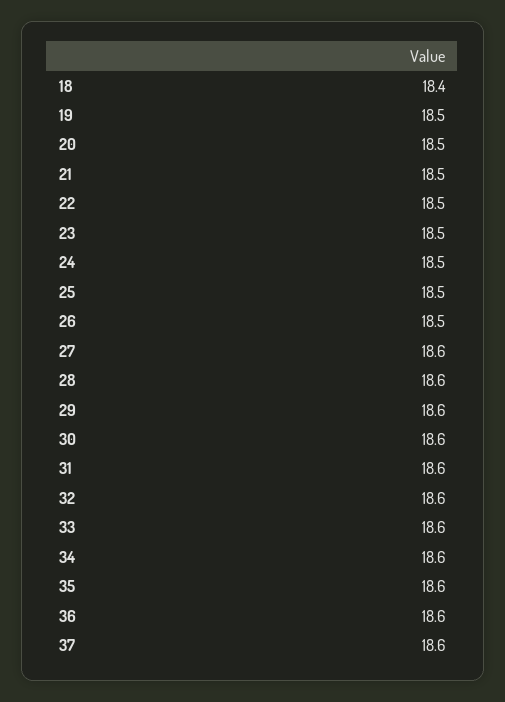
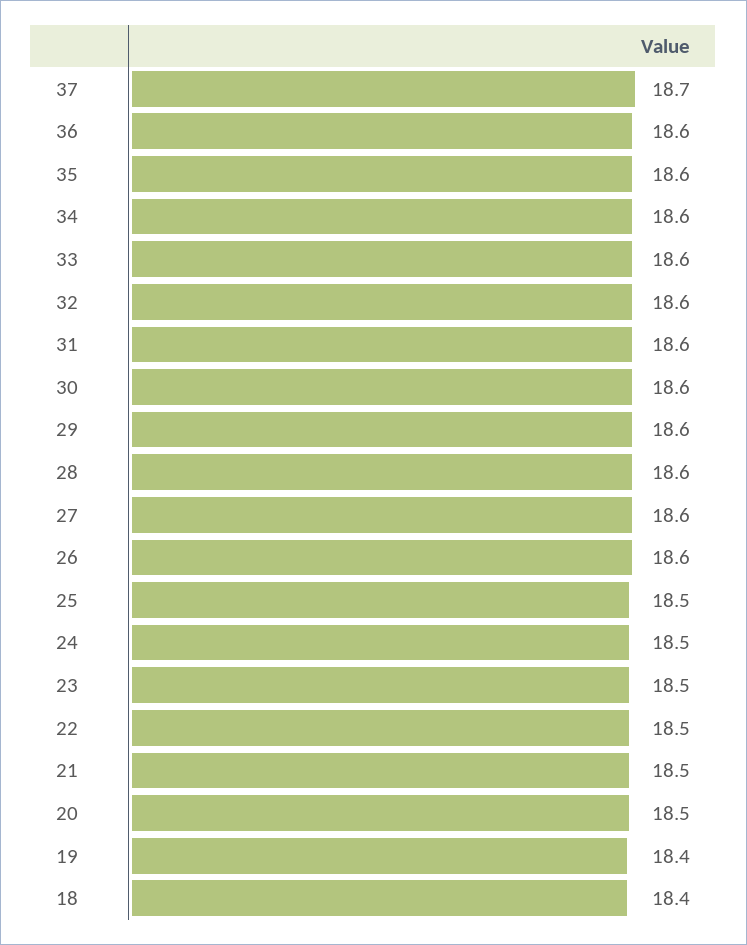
  {
    "18": 18.4,
-   "19": 18.5,
+   "19": 18.4,
    "20": 18.5,
    "21": 18.5,
    "22": 18.5,
    "23": 18.5,
    "24": 18.5,
    "25": 18.5,
-   "26": 18.5,
+   "26": 18.6,
    "27": 18.6,
    "28": 18.6,
    "29": 18.6,
    "30": 18.6,
    "31": 18.6,
    "32": 18.6,
    "33": 18.6,
    "34": 18.6,
    "35": 18.6,
    "36": 18.6,
-   "37": 18.6
+   "37": 18.7
  }

